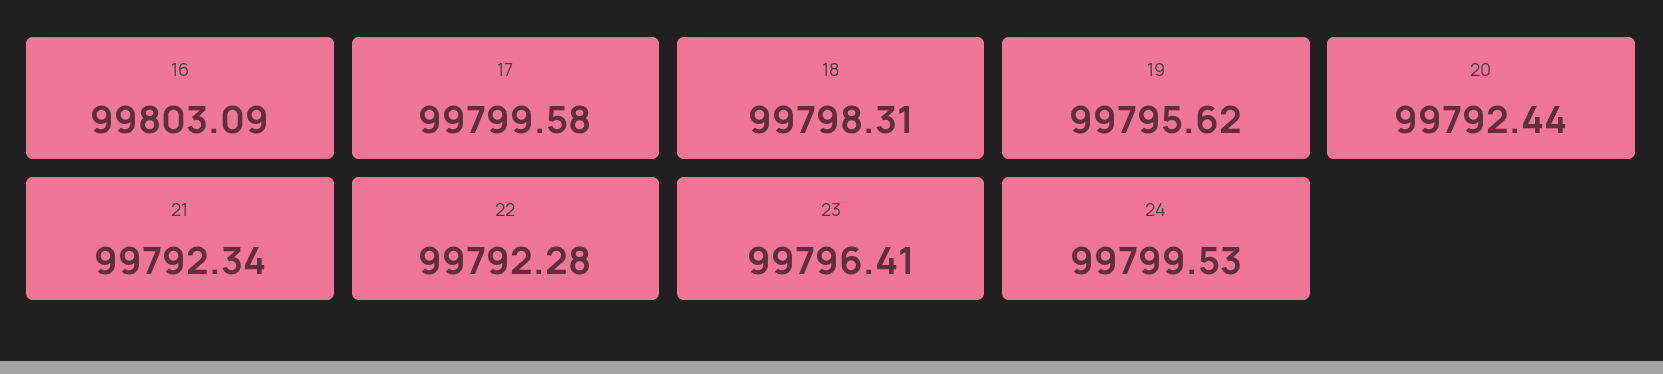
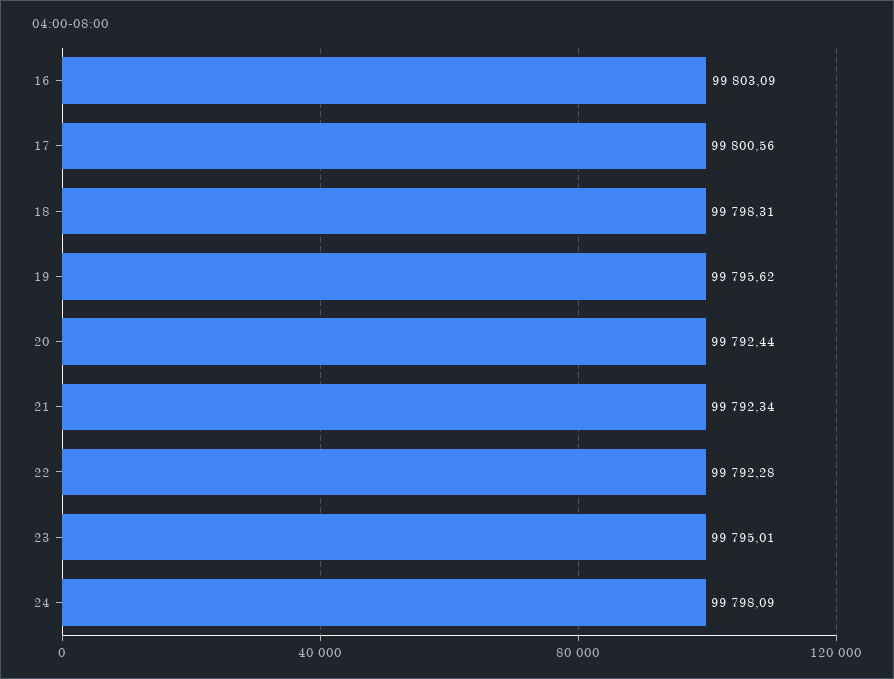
  {
    "16": 99803.09,
-   "17": 99799.58,
+   "17": 99800.56,
    "18": 99798.31,
    "19": 99795.62,
    "20": 99792.44,
    "21": 99792.34,
    "22": 99792.28,
-   "23": 99796.41,
+   "23": 99795.01,
-   "24": 99799.53
+   "24": 99798.09
  }

